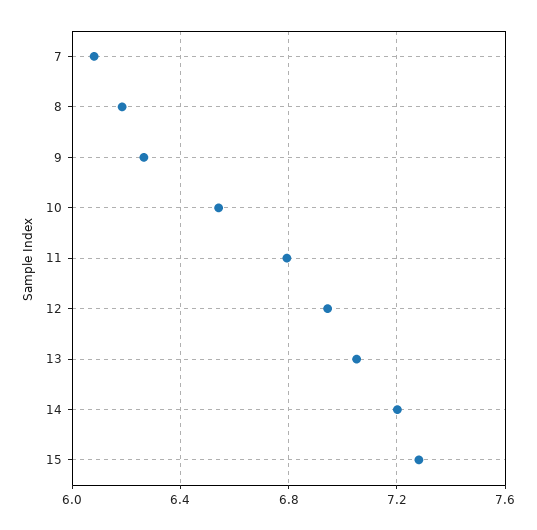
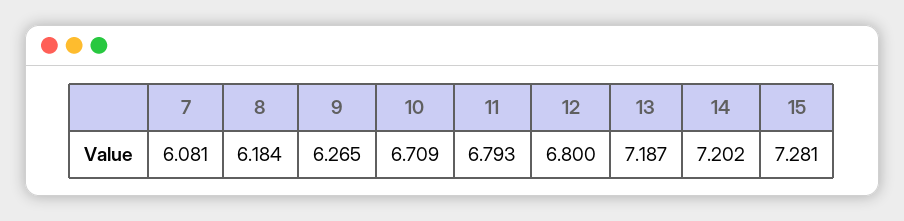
  {
    "7": 6.081,
    "8": 6.184,
    "9": 6.265,
-   "10": 6.55,
+   "10": 6.709,
    "11": 6.793,
-   "12": 6.95,
+   "12": 6.8,
-   "13": 7.05,
+   "13": 7.187,
    "14": 7.202,
    "15": 7.281
  }

